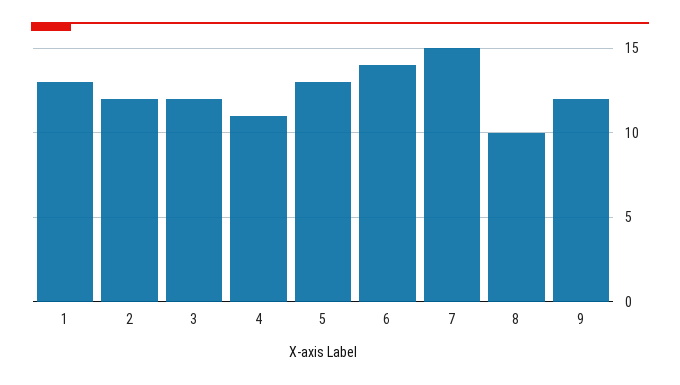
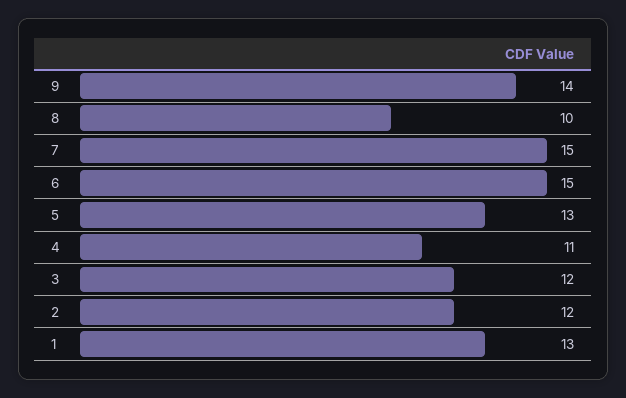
  {
    "1": 13,
    "2": 12,
    "3": 12,
    "4": 11,
    "5": 13,
-   "6": 14,
+   "6": 15,
    "7": 15,
    "8": 10,
-   "9": 12
+   "9": 14
  }

